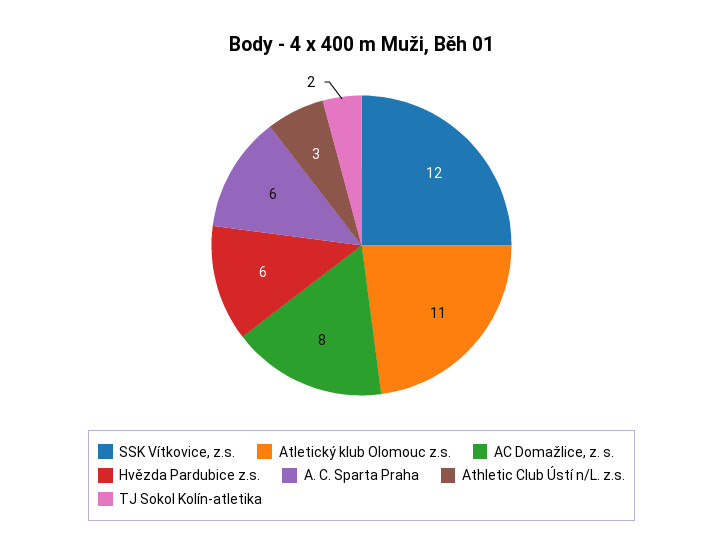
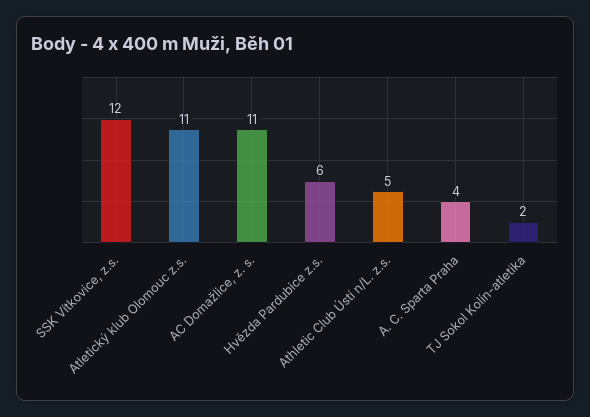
  {
    "SSK Vítkovice, z.s.": 12,
    "Atletický klub Olomouc z.s.": 11,
-   "AC Domažlice, z. s.": 8,
+   "AC Domažlice, z. s.": 11,
    "Hvězda Pardubice z.s.": 6,
-   "A. C. Sparta Praha": 6,
+   "A. C. Sparta Praha": 4,
-   "Athletic Club Ústí n/L. z.s.": 3,
+   "Athletic Club Ústí n/L. z.s.": 5,
    "TJ Sokol Kolín-atletika": 2
  }

